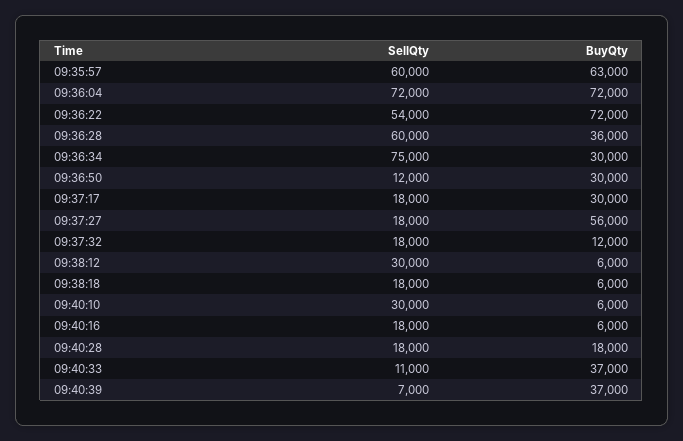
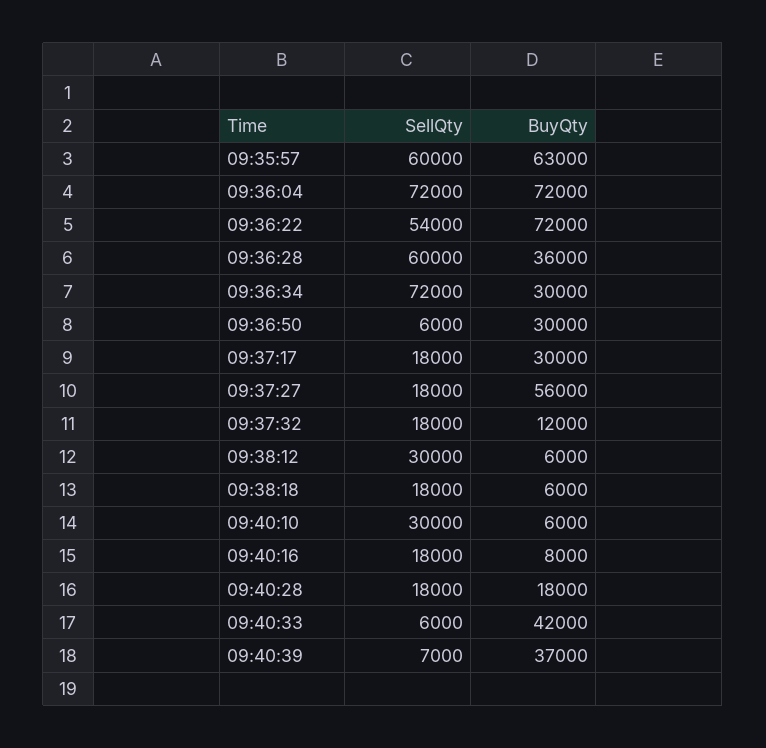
  {
    "SellQty": {
      "09:35:57": 60000,
      "09:36:04": 72000,
      "09:36:22": 54000,
      "09:36:28": 60000,
-     "09:36:34": 75000,
+     "09:36:34": 72000,
-     "09:36:50": 12000,
+     "09:36:50": 6000,
      "09:37:17": 18000,
      "09:37:27": 18000,
      "09:37:32": 18000,
      "09:38:12": 30000,
      "09:38:18": 18000,
      "09:40:10": 30000,
      "09:40:16": 18000,
      "09:40:28": 18000,
-     "09:40:33": 11000,
+     "09:40:33": 6000,
      "09:40:39": 7000
    },
    "BuyQty": {
      "09:35:57": 63000,
      "09:36:04": 72000,
      "09:36:22": 72000,
      "09:36:28": 36000,
      "09:36:34": 30000,
      "09:36:50": 30000,
      "09:37:17": 30000,
      "09:37:27": 56000,
      "09:37:32": 12000,
      "09:38:12": 6000,
      "09:38:18": 6000,
      "09:40:10": 6000,
-     "09:40:16": 6000,
+     "09:40:16": 8000,
      "09:40:28": 18000,
-     "09:40:33": 37000,
+     "09:40:33": 42000,
      "09:40:39": 37000
    }
  }

